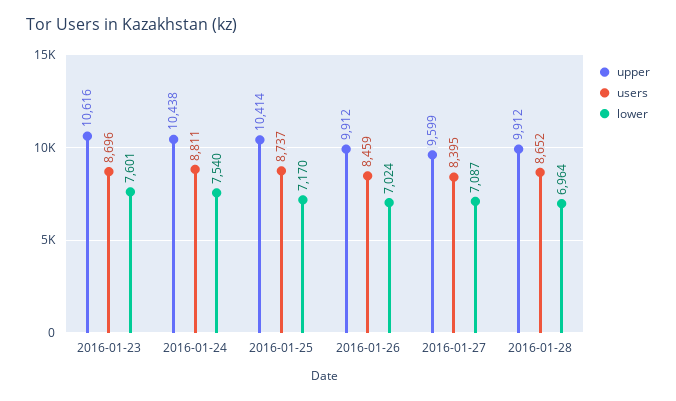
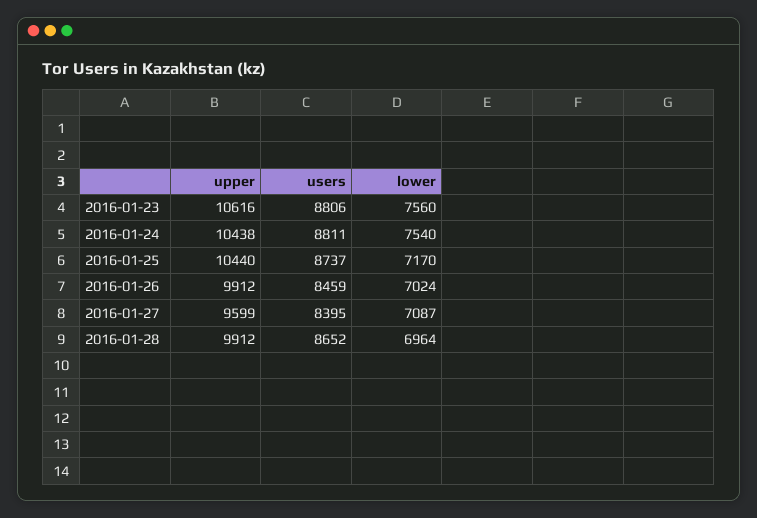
  {
    "upper": {
      "2016-01-23": 10616,
      "2016-01-24": 10438,
-     "2016-01-25": 10414,
+     "2016-01-25": 10440,
      "2016-01-26": 9912,
      "2016-01-27": 9599,
      "2016-01-28": 9912
    },
    "users": {
-     "2016-01-23": 8696,
+     "2016-01-23": 8806,
      "2016-01-24": 8811,
      "2016-01-25": 8737,
      "2016-01-26": 8459,
      "2016-01-27": 8395,
      "2016-01-28": 8652
    },
    "lower": {
-     "2016-01-23": 7601,
+     "2016-01-23": 7560,
      "2016-01-24": 7540,
      "2016-01-25": 7170,
      "2016-01-26": 7024,
      "2016-01-27": 7087,
      "2016-01-28": 6964
    }
  }

